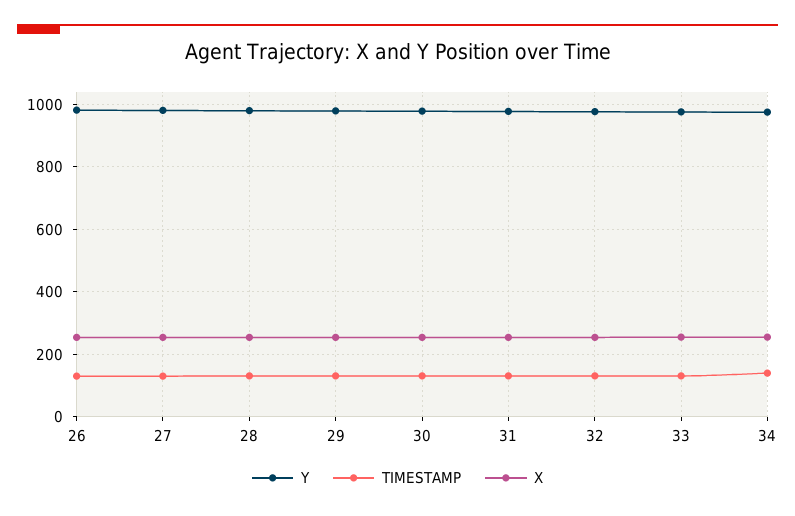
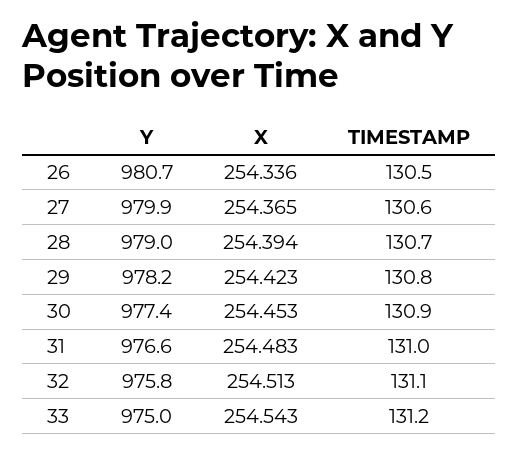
  {
    "Y": {
      "26": 980.7,
      "27": 979.9,
      "28": 979,
      "29": 978.2,
      "30": 977.4,
      "31": 976.6,
      "32": 975.8,
-     "33": 975,
+     "33": 975
-     "34": 980
    },
    "TIMESTAMP": {
      "26": 130.5,
      "27": 130.6,
      "28": 130.7,
      "29": 130.8,
      "30": 130.9,
      "31": 131,
      "32": 131.1,
-     "33": 131.2,
+     "33": 131.2
-     "34": 140
    },
    "X": {
      "26": 254.336,
      "27": 254.365,
      "28": 254.394,
      "29": 254.423,
      "30": 254.453,
      "31": 254.483,
      "32": 254.513,
-     "33": 254.543,
+     "33": 254.543
-     "34": 260
    }
  }

